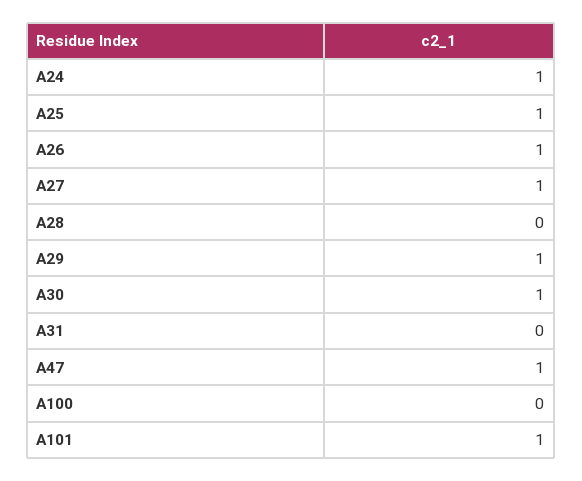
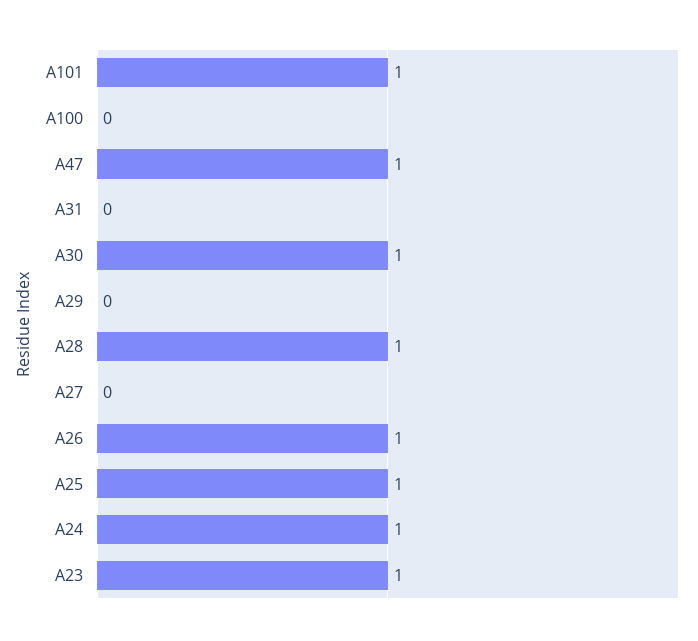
  {
    "A24": 1,
    "A25": 1,
    "A26": 1,
-   "A27": 1,
+   "A27": 0,
-   "A28": 0,
+   "A28": 1,
-   "A29": 1,
+   "A29": 0,
    "A30": 1,
    "A31": 0,
    "A47": 1,
    "A100": 0,
-   "A101": 1
+   "A101": 1,
+   "A23": 1
  }

